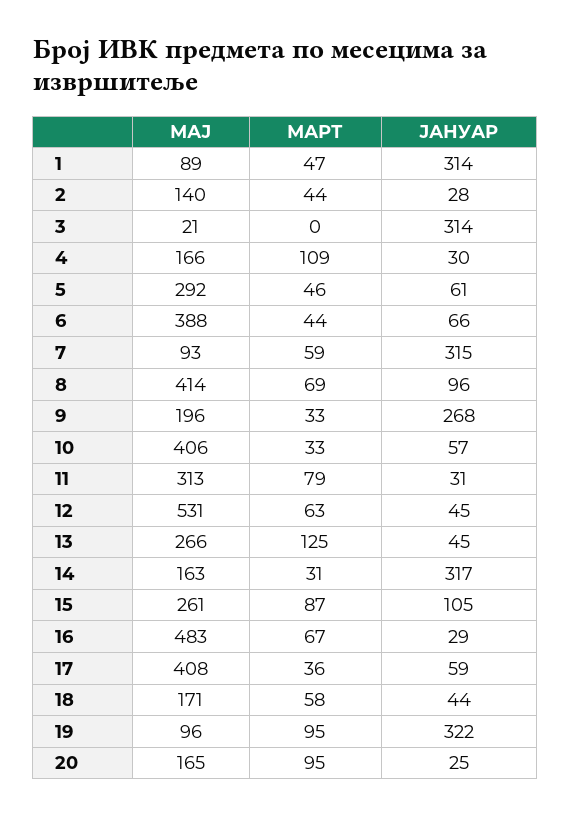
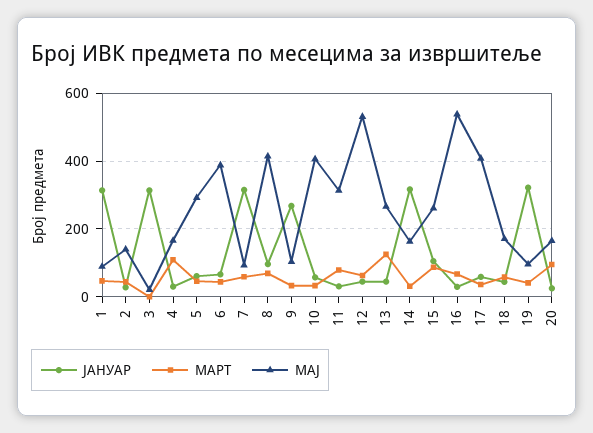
  {
    "МАЈ": {
      "1": 89,
      "2": 140,
      "3": 21,
      "4": 166,
      "5": 292,
      "6": 388,
      "7": 93,
      "8": 414,
-     "9": 196,
+     "9": 100,
      "10": 406,
      "11": 313,
      "12": 531,
      "13": 266,
      "14": 163,
      "15": 261,
-     "16": 483,
+     "16": 540,
      "17": 408,
      "18": 171,
      "19": 96,
      "20": 165
    },
    "МАРТ": {
      "1": 47,
      "2": 44,
      "3": 0,
      "4": 109,
      "5": 46,
      "6": 44,
      "7": 59,
      "8": 69,
      "9": 33,
      "10": 33,
      "11": 79,
      "12": 63,
      "13": 125,
      "14": 31,
      "15": 87,
      "16": 67,
      "17": 36,
      "18": 58,
-     "19": 95,
+     "19": 40,
      "20": 95
    },
    "ЈАНУАР": {
      "1": 314,
      "2": 28,
      "3": 314,
      "4": 30,
      "5": 61,
      "6": 66,
      "7": 315,
      "8": 96,
      "9": 268,
      "10": 57,
      "11": 31,
      "12": 45,
      "13": 45,
      "14": 317,
      "15": 105,
      "16": 29,
      "17": 59,
      "18": 44,
      "19": 322,
      "20": 25
    }
  }

